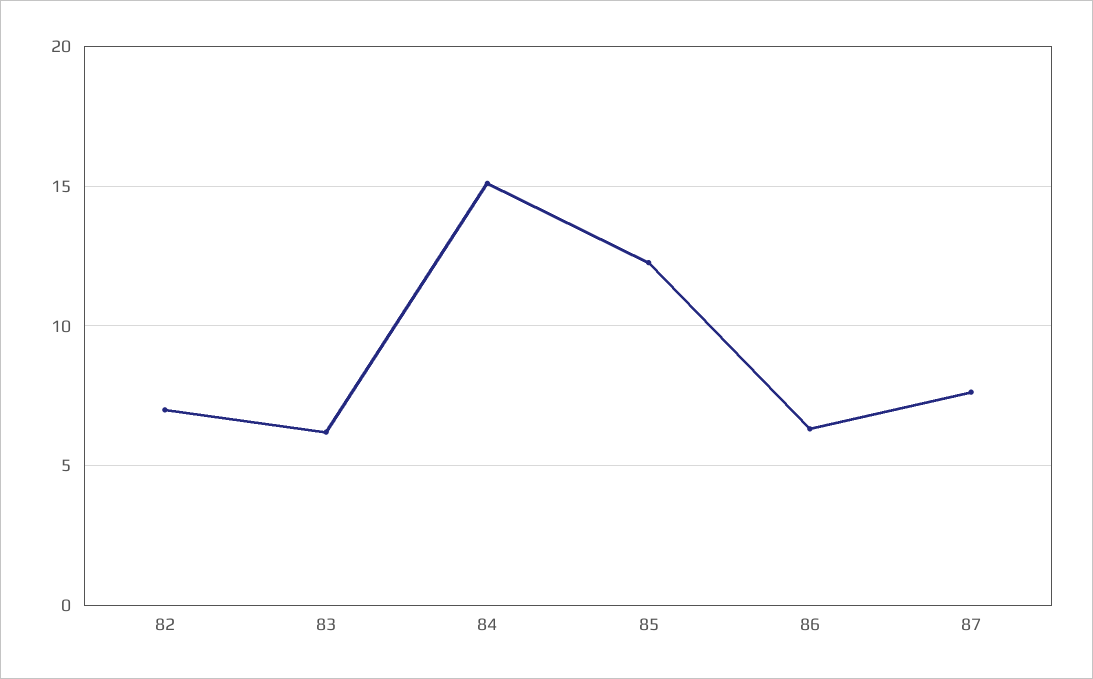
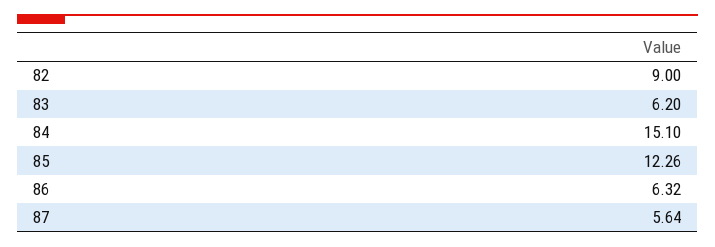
  {
-   "82": 7,
+   "82": 9,
    "83": 6.2,
    "84": 15.1,
    "85": 12.26,
    "86": 6.32,
-   "87": 7.5
+   "87": 5.64
  }

